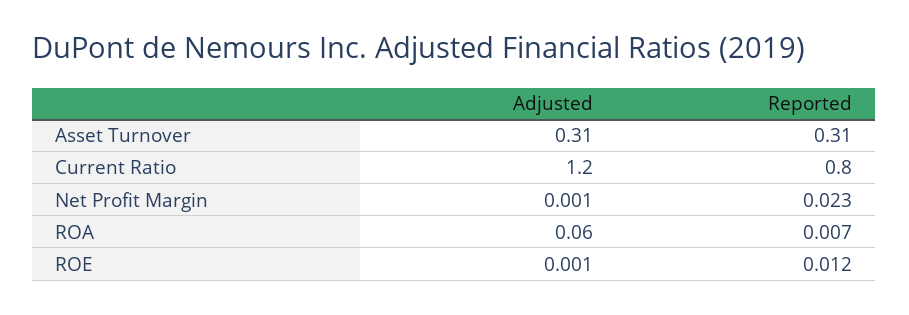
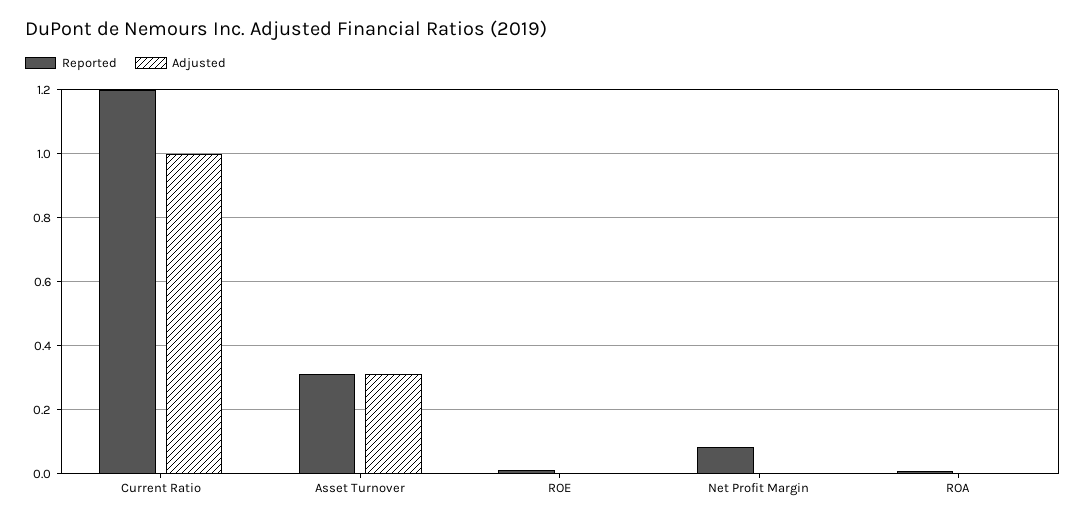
  {
    "Adjusted": {
      "Asset Turnover": 0.31,
-     "Current Ratio": 1.2,
+     "Current Ratio": 1,
      "Net Profit Margin": 0.001,
-     "ROA": 0.06,
+     "ROA": 0,
      "ROE": 0.001
    },
    "Reported": {
      "Asset Turnover": 0.31,
-     "Current Ratio": 0.8,
+     "Current Ratio": 1.2,
-     "Net Profit Margin": 0.023,
+     "Net Profit Margin": 0.08,
      "ROA": 0.007,
      "ROE": 0.012
    }
  }

